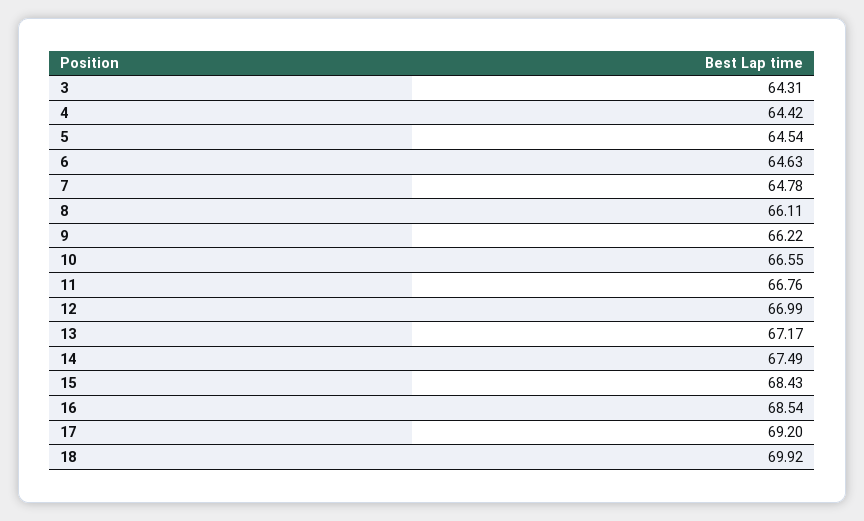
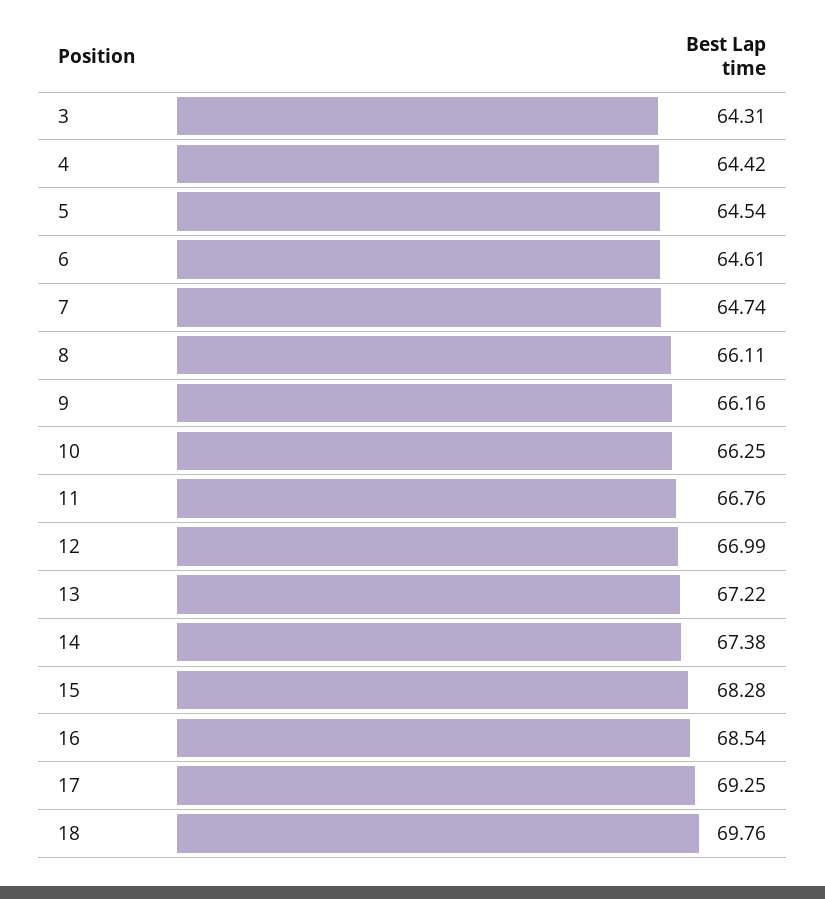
  {
    "3": 64.31,
    "4": 64.42,
    "5": 64.54,
-   "6": 64.63,
+   "6": 64.61,
-   "7": 64.78,
+   "7": 64.74,
    "8": 66.11,
-   "9": 66.22,
+   "9": 66.16,
-   "10": 66.55,
+   "10": 66.25,
    "11": 66.76,
    "12": 66.99,
-   "13": 67.17,
+   "13": 67.22,
-   "14": 67.49,
+   "14": 67.38,
-   "15": 68.43,
+   "15": 68.28,
    "16": 68.54,
-   "17": 69.2,
+   "17": 69.25,
-   "18": 69.92
+   "18": 69.76
  }

